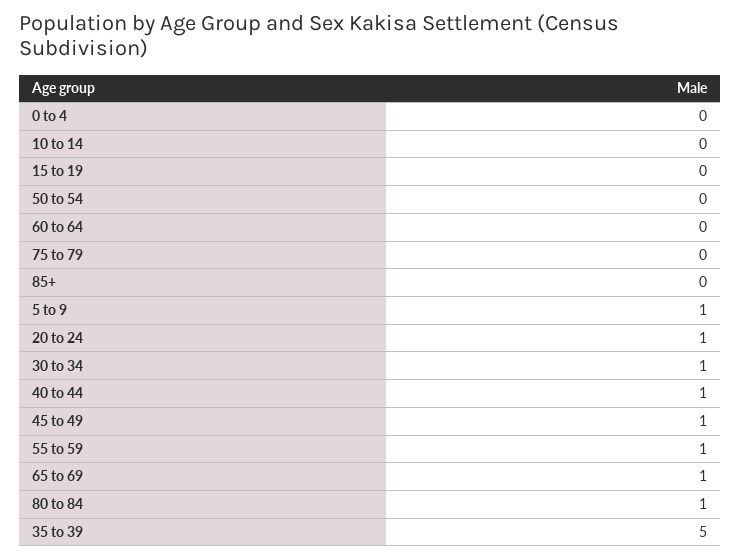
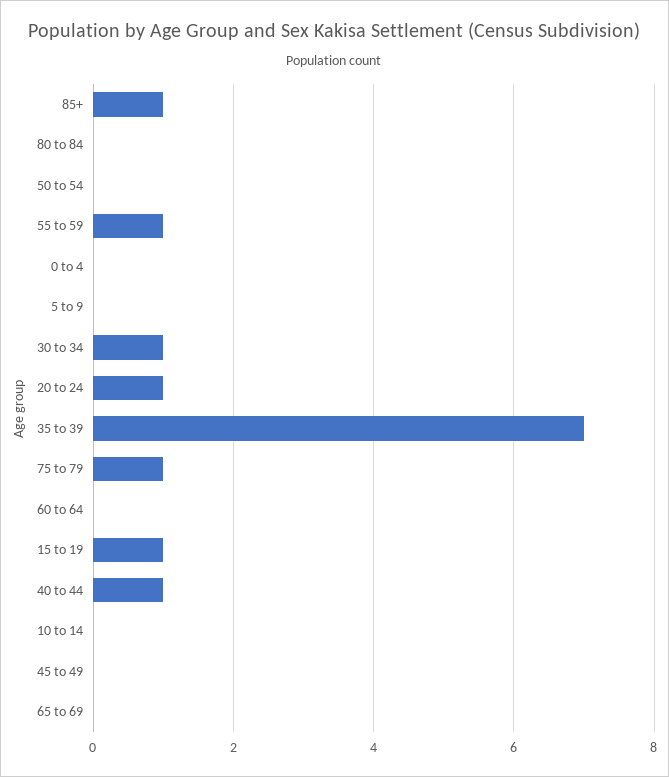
  {
    "0 to 4": 0,
    "10 to 14": 0,
-   "15 to 19": 0,
+   "15 to 19": 1,
    "50 to 54": 0,
    "60 to 64": 0,
-   "75 to 79": 0,
+   "75 to 79": 1,
-   "85+": 0,
+   "85+": 1,
-   "5 to 9": 1,
+   "5 to 9": 0,
    "20 to 24": 1,
    "30 to 34": 1,
    "40 to 44": 1,
-   "45 to 49": 1,
+   "45 to 49": 0,
    "55 to 59": 1,
-   "65 to 69": 1,
+   "65 to 69": 0,
-   "80 to 84": 1,
+   "80 to 84": 0,
-   "35 to 39": 5
+   "35 to 39": 7
  }

